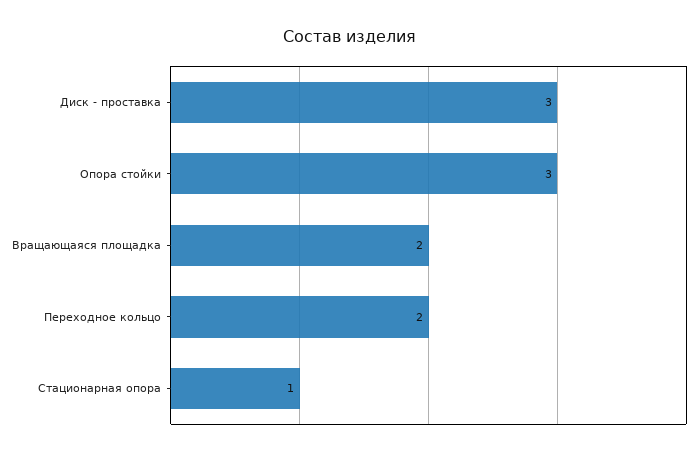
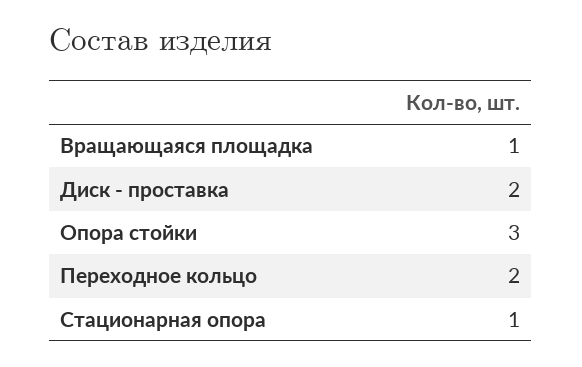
  {
-   "Диск - проставка": 3,
+   "Диск - проставка": 2,
    "Опора стойки": 3,
-   "Вращающаяся площадка": 2,
+   "Вращающаяся площадка": 1,
    "Переходное кольцо": 2,
    "Стационарная опора": 1
  }

